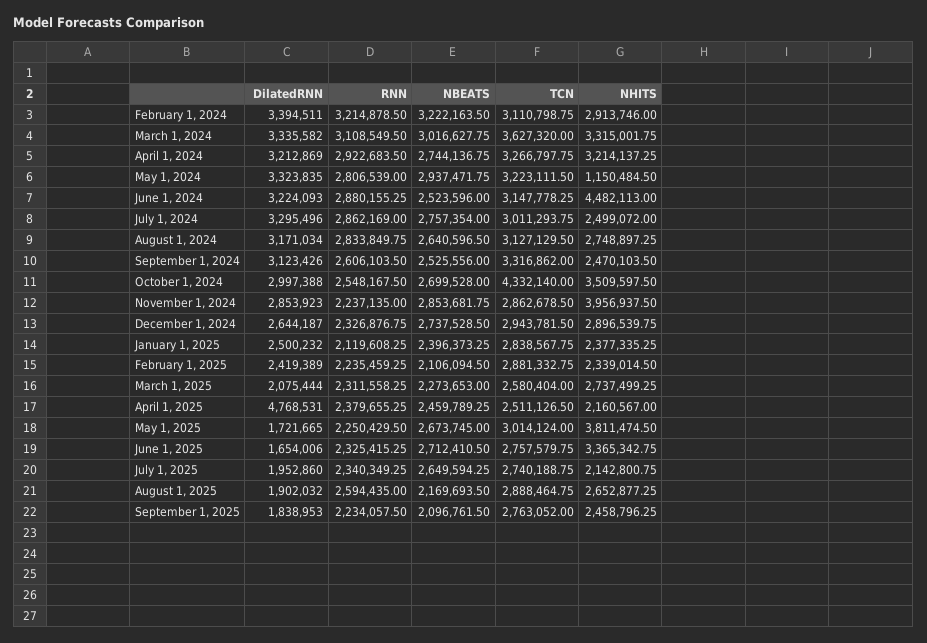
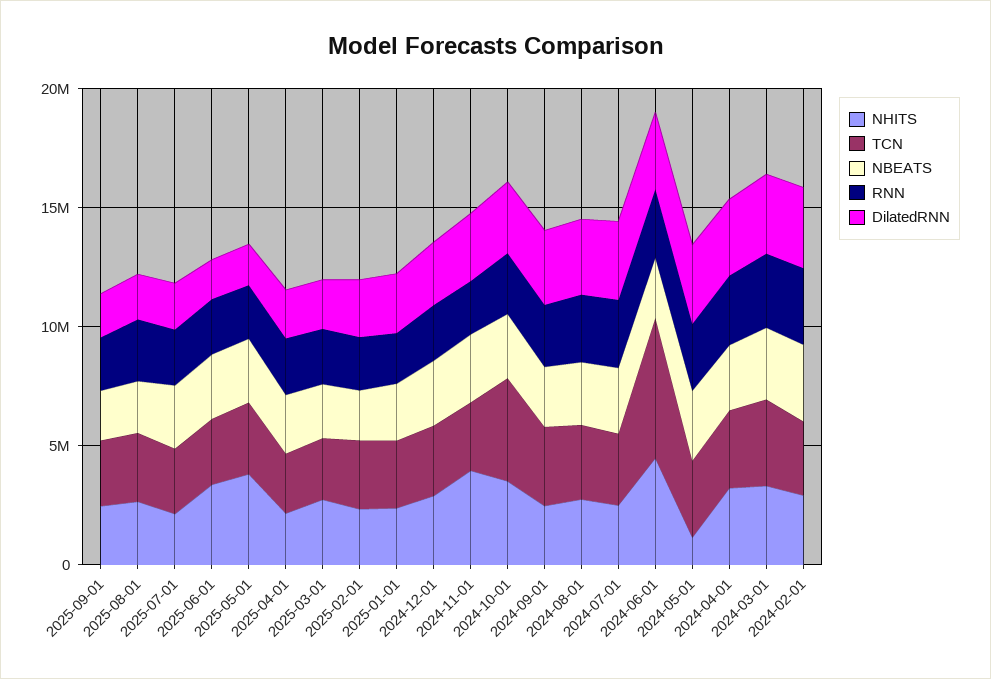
  {
    "DilatedRNN": {
      "February 1, 2024": 3394511,
      "March 1, 2024": 3335582,
      "April 1, 2024": 3212869,
      "May 1, 2024": 3323835,
      "June 1, 2024": 3224093,
      "July 1, 2024": 3295496,
      "August 1, 2024": 3171034,
      "September 1, 2024": 3123426,
      "October 1, 2024": 2997388,
      "November 1, 2024": 2853923,
      "December 1, 2024": 2644187,
      "January 1, 2025": 2500232,
      "February 1, 2025": 2419389,
      "March 1, 2025": 2075444,
-     "April 1, 2025": 4768531,
+     "April 1, 2025": 2000000,
      "May 1, 2025": 1721665,
      "June 1, 2025": 1654006,
      "July 1, 2025": 1952860,
      "August 1, 2025": 1902032,
      "September 1, 2025": 1838953
    },
    "RNN": {
      "February 1, 2024": 3214878.5,
      "March 1, 2024": 3108549.5,
      "April 1, 2024": 2922683.5,
      "May 1, 2024": 2806539,
      "June 1, 2024": 2880155.25,
      "July 1, 2024": 2862169,
      "August 1, 2024": 2833849.75,
      "September 1, 2024": 2606103.5,
      "October 1, 2024": 2548167.5,
      "November 1, 2024": 2237135,
      "December 1, 2024": 2326876.75,
      "January 1, 2025": 2119608.25,
      "February 1, 2025": 2235459.25,
      "March 1, 2025": 2311558.25,
      "April 1, 2025": 2379655.25,
      "May 1, 2025": 2250429.5,
      "June 1, 2025": 2325415.25,
      "July 1, 2025": 2340349.25,
      "August 1, 2025": 2594435,
      "September 1, 2025": 2234057.5
    },
    "NBEATS": {
      "February 1, 2024": 3222163.5,
      "March 1, 2024": 3016627.75,
      "April 1, 2024": 2744136.75,
      "May 1, 2024": 2937471.75,
      "June 1, 2024": 2523596,
      "July 1, 2024": 2757354,
      "August 1, 2024": 2640596.5,
      "September 1, 2024": 2525556,
      "October 1, 2024": 2699528,
      "November 1, 2024": 2853681.75,
      "December 1, 2024": 2737528.5,
      "January 1, 2025": 2396373.25,
      "February 1, 2025": 2106094.5,
      "March 1, 2025": 2273653,
      "April 1, 2025": 2459789.25,
      "May 1, 2025": 2673745,
      "June 1, 2025": 2712410.5,
      "July 1, 2025": 2649594.25,
      "August 1, 2025": 2169693.5,
      "September 1, 2025": 2096761.5
    },
    "TCN": {
      "February 1, 2024": 3110798.75,
      "March 1, 2024": 3627320,
      "April 1, 2024": 3266797.75,
      "May 1, 2024": 3223111.5,
-     "June 1, 2024": 3147778.25,
+     "June 1, 2024": 6000000,
      "July 1, 2024": 3011293.75,
      "August 1, 2024": 3127129.5,
      "September 1, 2024": 3316862,
      "October 1, 2024": 4332140,
      "November 1, 2024": 2862678.5,
      "December 1, 2024": 2943781.5,
      "January 1, 2025": 2838567.75,
      "February 1, 2025": 2881332.75,
      "March 1, 2025": 2580404,
      "April 1, 2025": 2511126.5,
      "May 1, 2025": 3014124,
      "June 1, 2025": 2757579.75,
      "July 1, 2025": 2740188.75,
      "August 1, 2025": 2888464.75,
      "September 1, 2025": 2763052
    },
    "NHITS": {
      "February 1, 2024": 2913746,
      "March 1, 2024": 3315001.75,
      "April 1, 2024": 3214137.25,
      "May 1, 2024": 1150484.5,
      "June 1, 2024": 4482113,
      "July 1, 2024": 2499072,
      "August 1, 2024": 2748897.25,
      "September 1, 2024": 2470103.5,
      "October 1, 2024": 3509597.5,
      "November 1, 2024": 3956937.5,
      "December 1, 2024": 2896539.75,
      "January 1, 2025": 2377335.25,
      "February 1, 2025": 2339014.5,
      "March 1, 2025": 2737499.25,
      "April 1, 2025": 2160567,
      "May 1, 2025": 3811474.5,
      "June 1, 2025": 3365342.75,
      "July 1, 2025": 2142800.75,
      "August 1, 2025": 2652877.25,
      "September 1, 2025": 2458796.25
    }
  }

